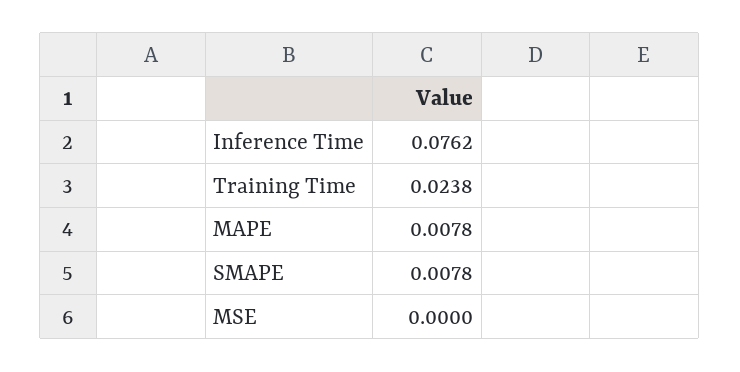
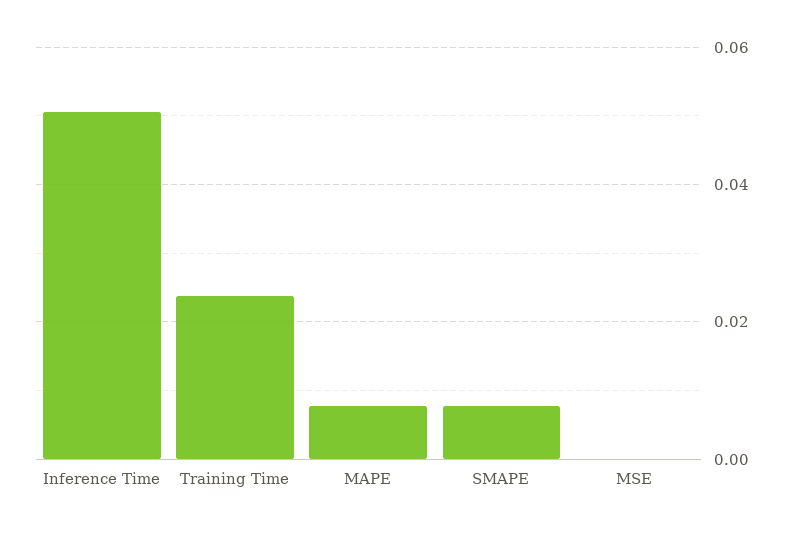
  {
-   "Inference Time": 0.0762,
+   "Inference Time": 0.05,
    "Training Time": 0.0238,
    "MAPE": 0.0078,
    "SMAPE": 0.0078,
    "MSE": 0
  }

